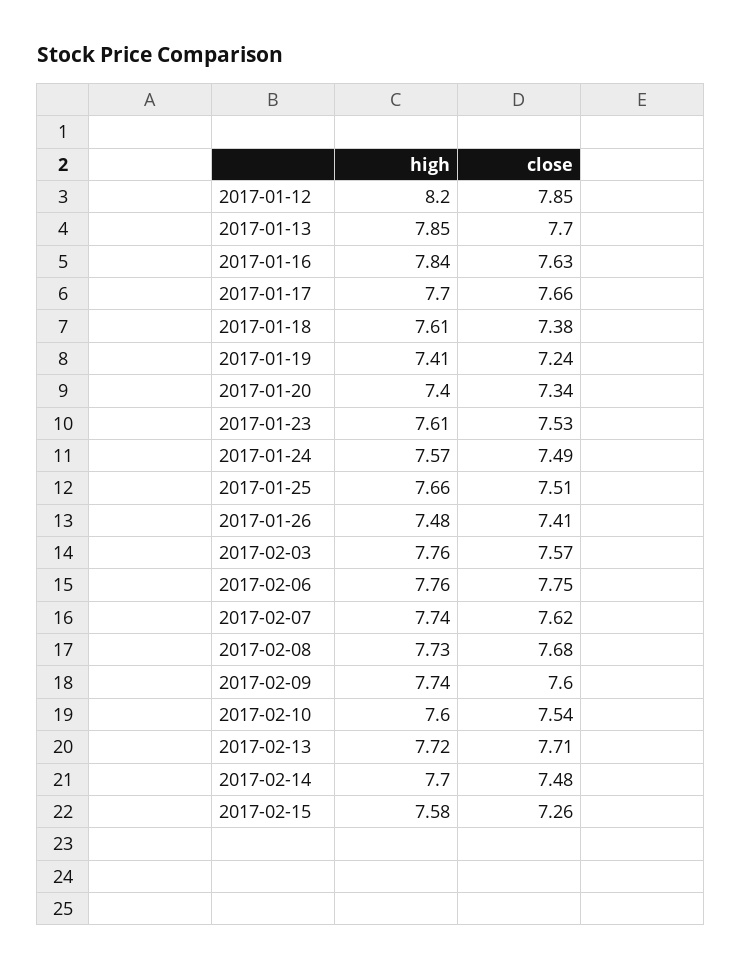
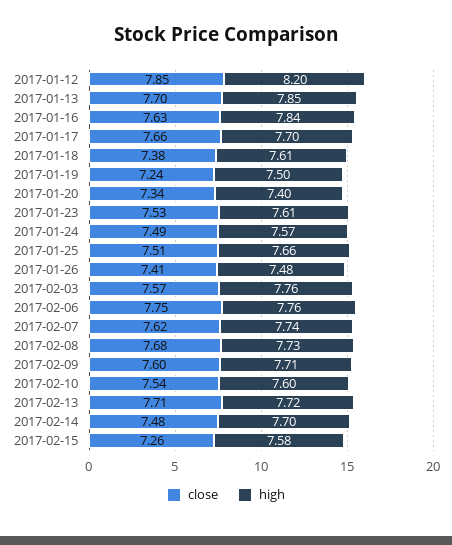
  {
    "high": {
      "2017-01-12": 8.2,
      "2017-01-13": 7.85,
      "2017-01-16": 7.84,
      "2017-01-17": 7.7,
      "2017-01-18": 7.61,
-     "2017-01-19": 7.41,
+     "2017-01-19": 7.5,
      "2017-01-20": 7.4,
      "2017-01-23": 7.61,
      "2017-01-24": 7.57,
      "2017-01-25": 7.66,
      "2017-01-26": 7.48,
      "2017-02-03": 7.76,
      "2017-02-06": 7.76,
      "2017-02-07": 7.74,
      "2017-02-08": 7.73,
-     "2017-02-09": 7.74,
+     "2017-02-09": 7.71,
      "2017-02-10": 7.6,
      "2017-02-13": 7.72,
      "2017-02-14": 7.7,
      "2017-02-15": 7.58
    },
    "close": {
      "2017-01-12": 7.85,
      "2017-01-13": 7.7,
      "2017-01-16": 7.63,
      "2017-01-17": 7.66,
      "2017-01-18": 7.38,
      "2017-01-19": 7.24,
      "2017-01-20": 7.34,
      "2017-01-23": 7.53,
      "2017-01-24": 7.49,
      "2017-01-25": 7.51,
      "2017-01-26": 7.41,
      "2017-02-03": 7.57,
      "2017-02-06": 7.75,
      "2017-02-07": 7.62,
      "2017-02-08": 7.68,
      "2017-02-09": 7.6,
      "2017-02-10": 7.54,
      "2017-02-13": 7.71,
      "2017-02-14": 7.48,
      "2017-02-15": 7.26
    }
  }

